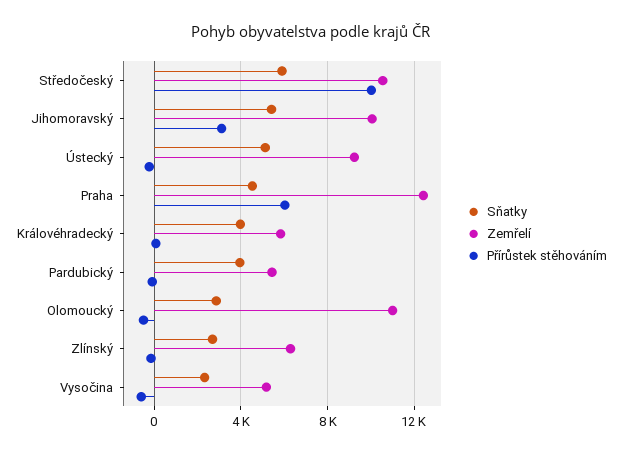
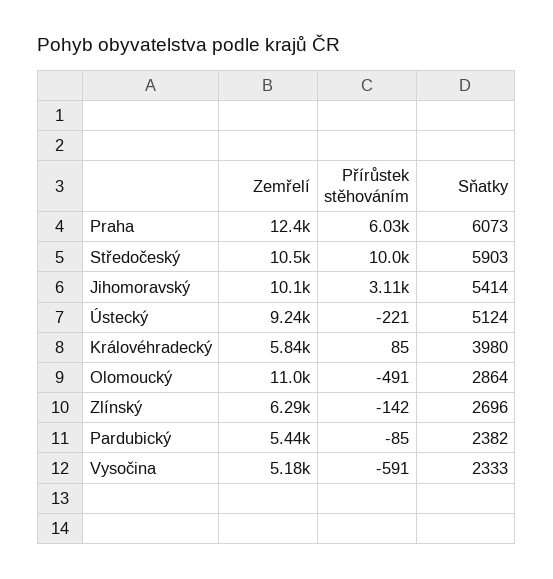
  {
    "Sňatky": {
      "Středočeský": 5903,
      "Jihomoravský": 5414,
      "Ústecký": 5124,
-     "Praha": 4500,
+     "Praha": 6073,
      "Královéhradecký": 3980,
-     "Pardubický": 4000,
+     "Pardubický": 2382,
      "Olomoucký": 2864,
      "Zlínský": 2696,
      "Vysočina": 2333
    },
    "Zemřelí": {
      "Středočeský": 10500,
      "Jihomoravský": 10100,
      "Ústecký": 9240,
      "Praha": 12400,
      "Královéhradecký": 5840,
      "Pardubický": 5440,
      "Olomoucký": 11000,
      "Zlínský": 6290,
      "Vysočina": 5180
    },
    "Přírůstek stěhováním": {
      "Středočeský": 10000,
      "Jihomoravský": 3110,
      "Ústecký": -221,
      "Praha": 6030,
      "Královéhradecký": 85,
      "Pardubický": -85,
      "Olomoucký": -491,
      "Zlínský": -142,
      "Vysočina": -591
    }
  }

